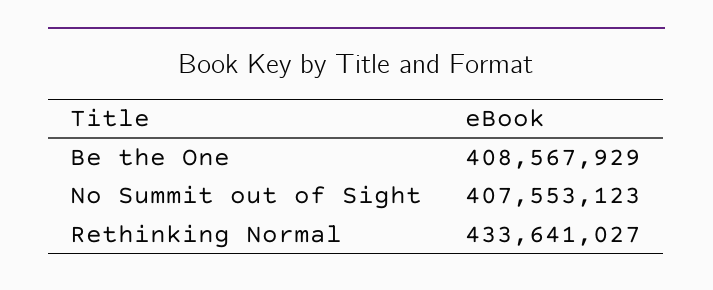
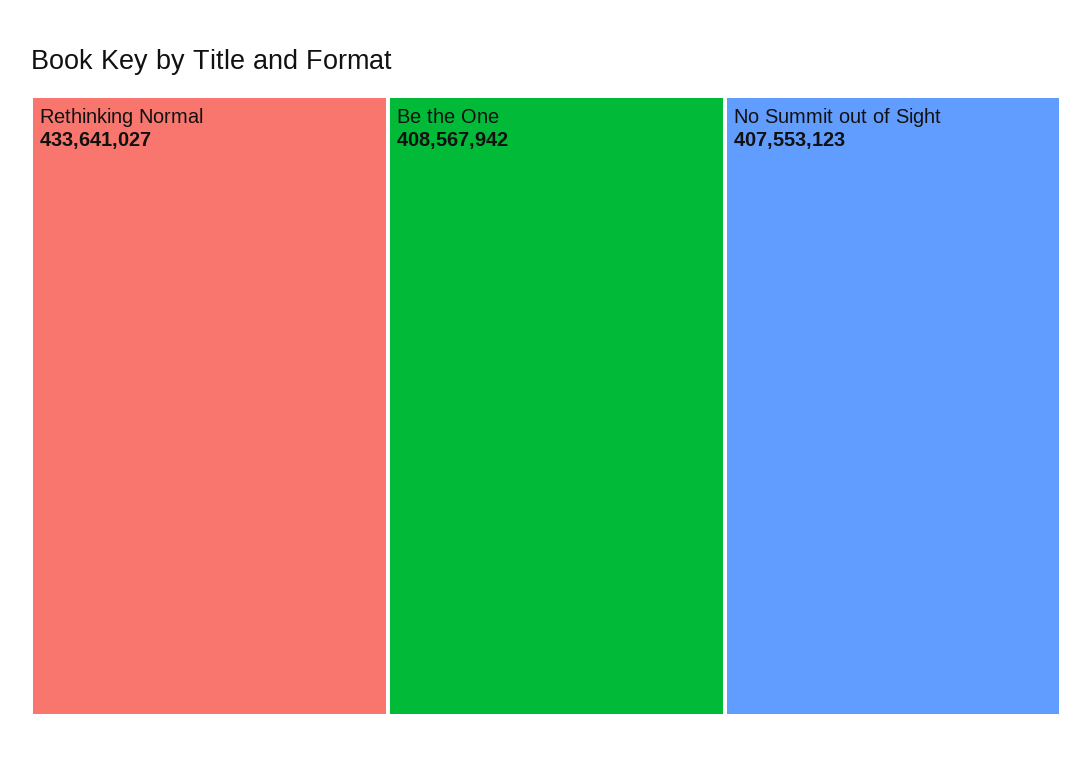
  {
-   "Be the One": 408567929,
+   "Be the One": 408567942,
    "No Summit out of Sight": 407553123,
    "Rethinking Normal": 433641027
  }

